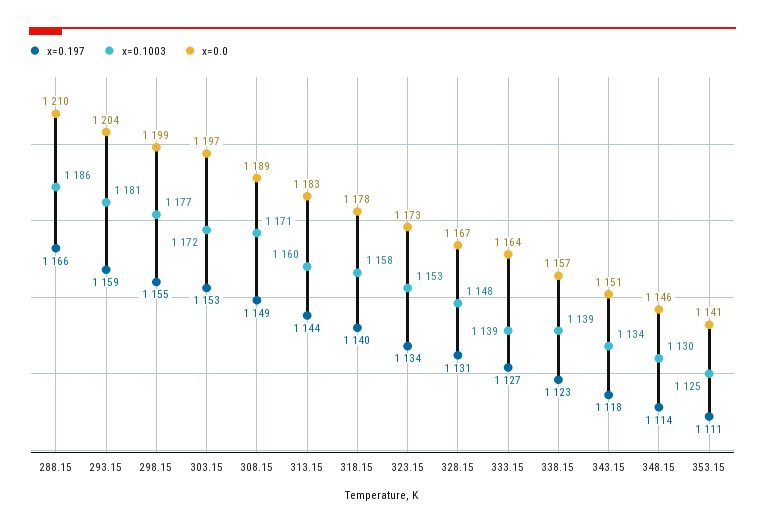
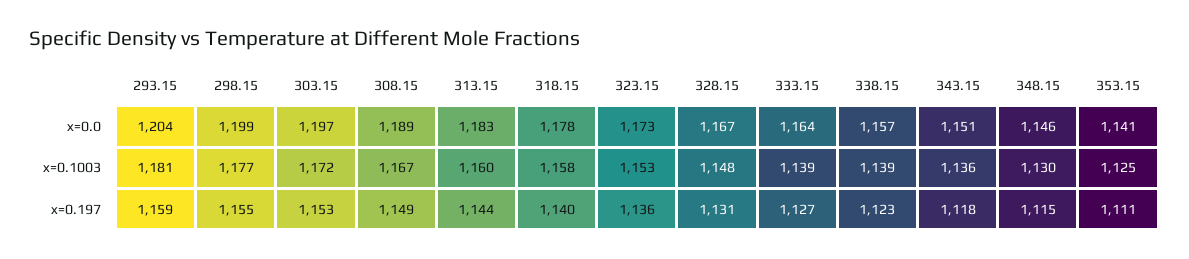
  {
    "x=0.197": {
-     "288.15": 1166,
      "293.15": 1159,
      "298.15": 1155,
      "303.15": 1153,
      "308.15": 1149,
      "313.15": 1144,
      "318.15": 1140,
-     "323.15": 1134,
+     "323.15": 1136,
      "328.15": 1131,
      "333.15": 1127,
      "338.15": 1123,
      "343.15": 1118,
-     "348.15": 1114,
+     "348.15": 1115,
      "353.15": 1111
    },
    "x=0.1003": {
-     "288.15": 1186,
      "293.15": 1181,
      "298.15": 1177,
      "303.15": 1172,
-     "308.15": 1171,
+     "308.15": 1167,
      "313.15": 1160,
      "318.15": 1158,
      "323.15": 1153,
      "328.15": 1148,
      "333.15": 1139,
      "338.15": 1139,
-     "343.15": 1134,
+     "343.15": 1136,
      "348.15": 1130,
      "353.15": 1125
    },
    "x=0.0": {
-     "288.15": 1210,
      "293.15": 1204,
      "298.15": 1199,
      "303.15": 1197,
      "308.15": 1189,
      "313.15": 1183,
      "318.15": 1178,
      "323.15": 1173,
      "328.15": 1167,
      "333.15": 1164,
      "338.15": 1157,
      "343.15": 1151,
      "348.15": 1146,
      "353.15": 1141
    }
  }

